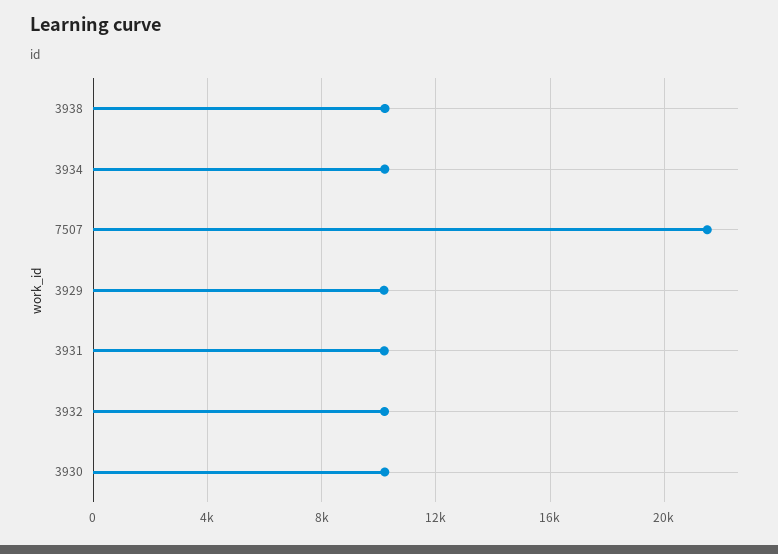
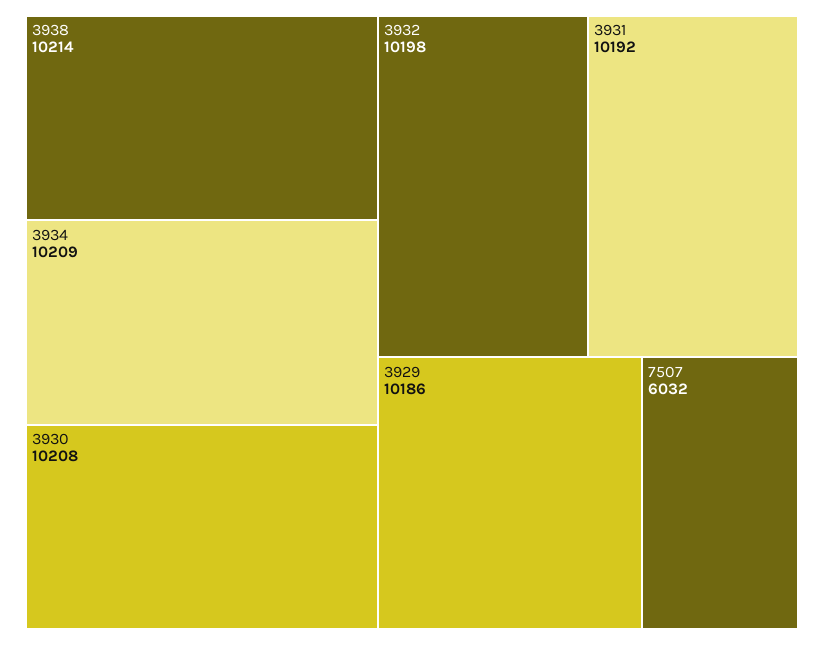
  {
    "3938": 10214,
    "3934": 10209,
-   "7507": 21500,
+   "7507": 6032,
    "3929": 10186,
    "3931": 10192,
    "3932": 10198,
    "3930": 10208
  }

